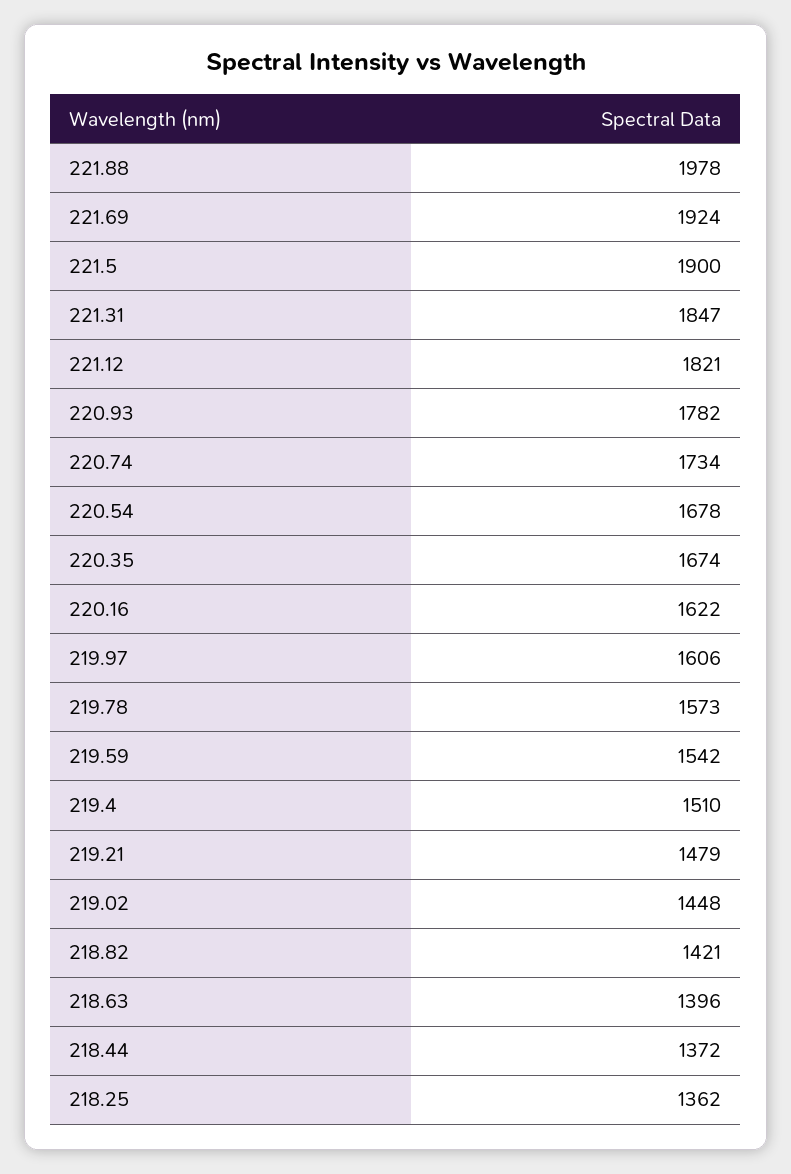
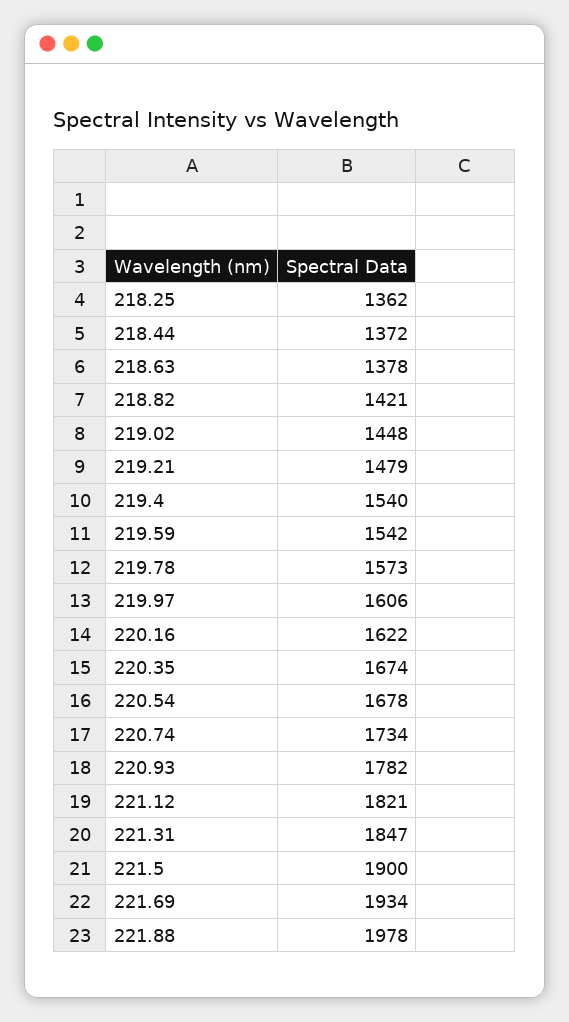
  {
    "221.88": 1978,
-   "221.69": 1924,
+   "221.69": 1934,
    "221.5": 1900,
    "221.31": 1847,
    "221.12": 1821,
    "220.93": 1782,
    "220.74": 1734,
    "220.54": 1678,
    "220.35": 1674,
    "220.16": 1622,
    "219.97": 1606,
    "219.78": 1573,
    "219.59": 1542,
-   "219.4": 1510,
+   "219.4": 1540,
    "219.21": 1479,
    "219.02": 1448,
    "218.82": 1421,
-   "218.63": 1396,
+   "218.63": 1378,
    "218.44": 1372,
    "218.25": 1362
  }

